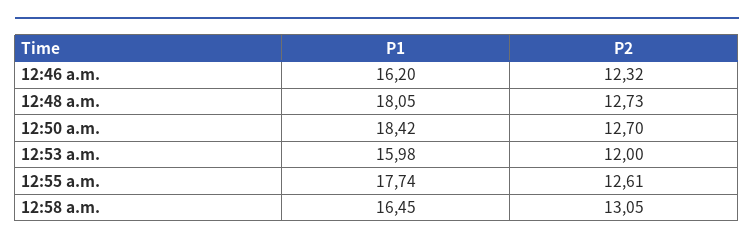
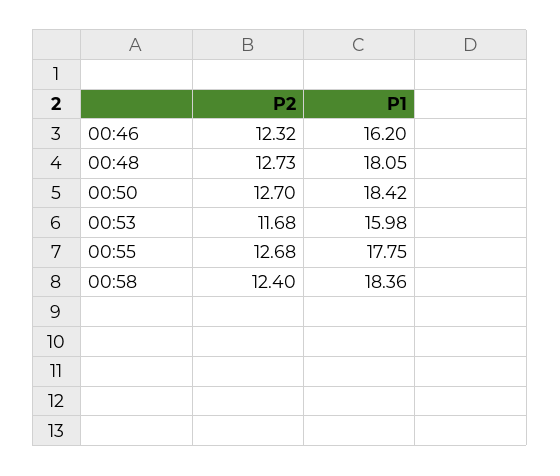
  {
    "P1": {
      "12:46 a.m.": 16.2,
      "12:48 a.m.": 18.05,
      "12:50 a.m.": 18.42,
      "12:53 a.m.": 15.98,
-     "12:55 a.m.": 17.74,
+     "12:55 a.m.": 17.75,
-     "12:58 a.m.": 16.45
+     "12:58 a.m.": 18.36
    },
    "P2": {
      "12:46 a.m.": 12.32,
      "12:48 a.m.": 12.73,
      "12:50 a.m.": 12.7,
-     "12:53 a.m.": 12,
+     "12:53 a.m.": 11.68,
-     "12:55 a.m.": 12.61,
+     "12:55 a.m.": 12.68,
-     "12:58 a.m.": 13.05
+     "12:58 a.m.": 12.4
    }
  }

